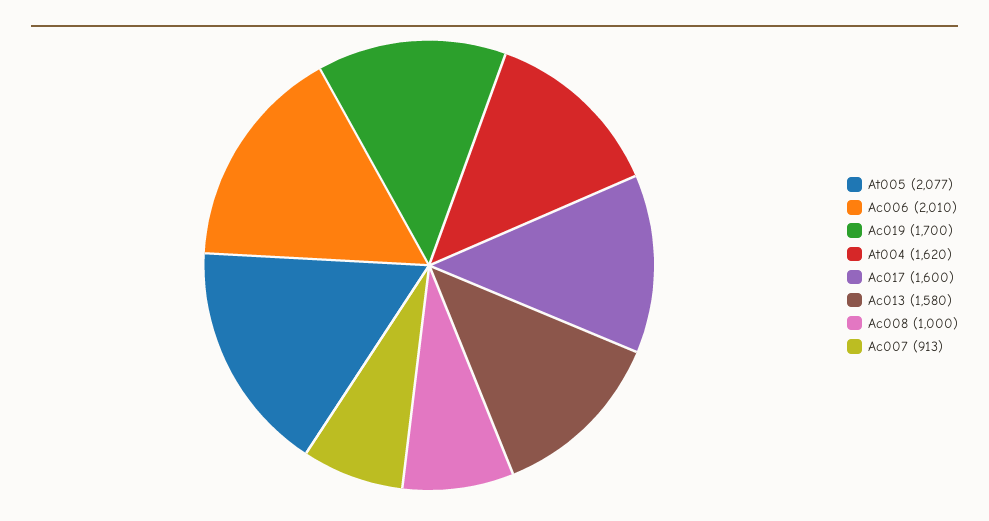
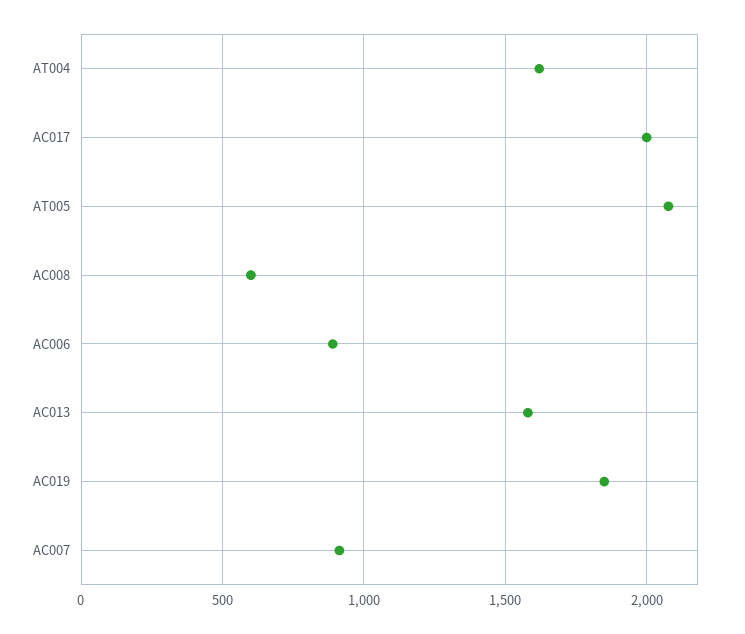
  {
    "At005": 2077,
-   "Ac006": 2010,
+   "Ac006": 900,
-   "Ac019": 1700,
+   "Ac019": 1850,
    "At004": 1620,
-   "Ac017": 1600,
+   "Ac017": 2000,
    "Ac013": 1580,
-   "Ac008": 1000,
+   "Ac008": 600,
    "Ac007": 913
  }

